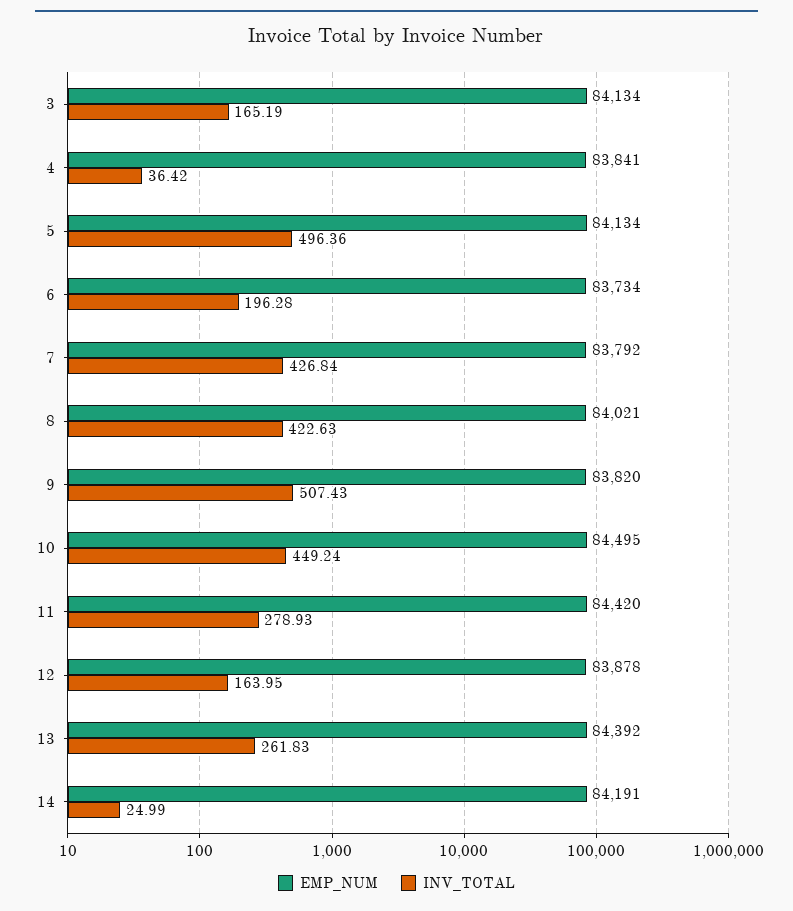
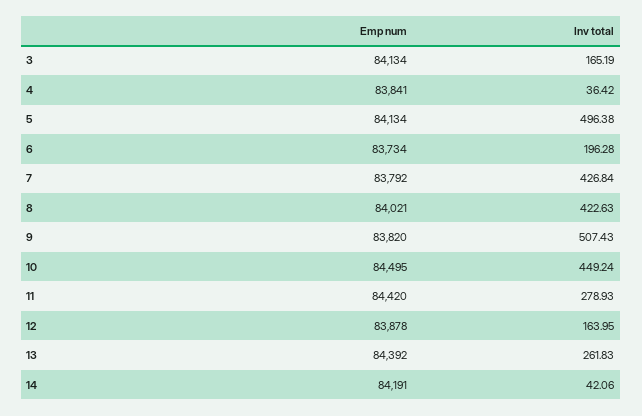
  {
    "EMP_NUM": {
      "3": 84134,
      "4": 83841,
      "5": 84134,
      "6": 83734,
      "7": 83792,
      "8": 84021,
      "9": 83820,
      "10": 84495,
      "11": 84420,
      "12": 83878,
      "13": 84392,
      "14": 84191
    },
    "INV_TOTAL": {
      "3": 165.19,
      "4": 36.42,
-     "5": 496.36,
+     "5": 496.38,
      "6": 196.28,
      "7": 426.84,
      "8": 422.63,
      "9": 507.43,
      "10": 449.24,
      "11": 278.93,
      "12": 163.95,
      "13": 261.83,
-     "14": 24.99
+     "14": 42.06
    }
  }

